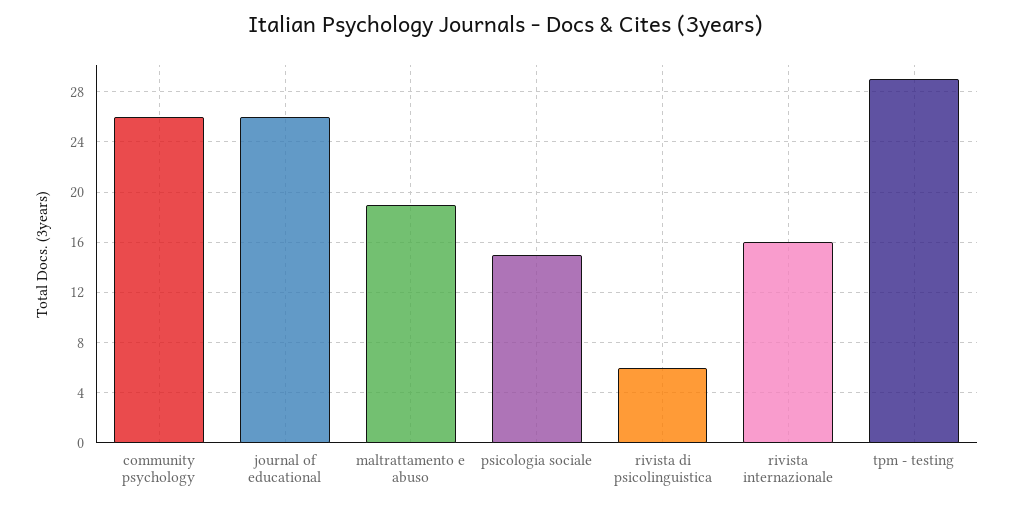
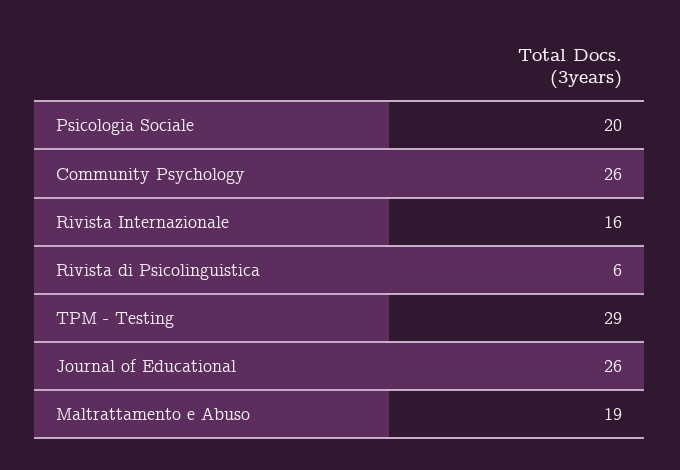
  {
    "community psychology": 26,
    "journal of educational": 26,
    "maltrattamento e abuso": 19,
-   "psicologia sociale": 15,
+   "psicologia sociale": 20,
    "rivista di psicolinguistica": 6,
    "rivista internazionale": 16,
    "tpm - testing": 29
  }

